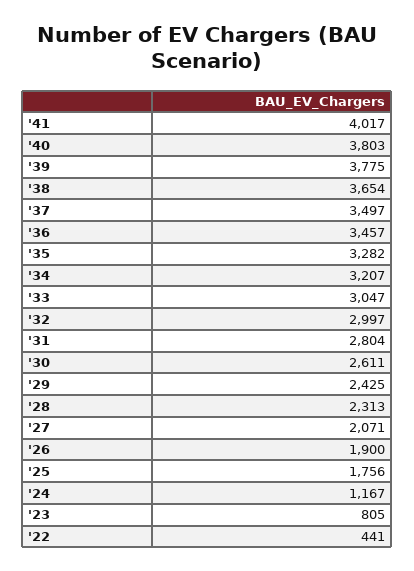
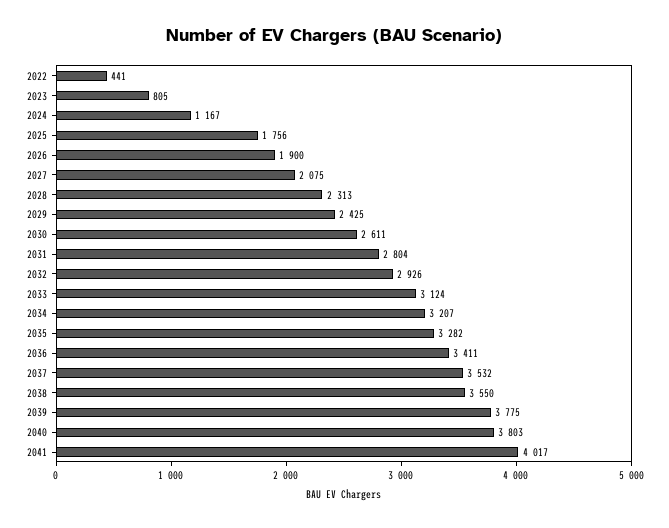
  {
    "'41": 4017,
    "'40": 3803,
    "'39": 3775,
-   "'38": 3654,
+   "'38": 3550,
-   "'37": 3497,
+   "'37": 3532,
-   "'36": 3457,
+   "'36": 3411,
    "'35": 3282,
    "'34": 3207,
-   "'33": 3047,
+   "'33": 3124,
-   "'32": 2997,
+   "'32": 2926,
    "'31": 2804,
    "'30": 2611,
    "'29": 2425,
    "'28": 2313,
-   "'27": 2071,
+   "'27": 2075,
    "'26": 1900,
    "'25": 1756,
    "'24": 1167,
    "'23": 805,
    "'22": 441
  }

